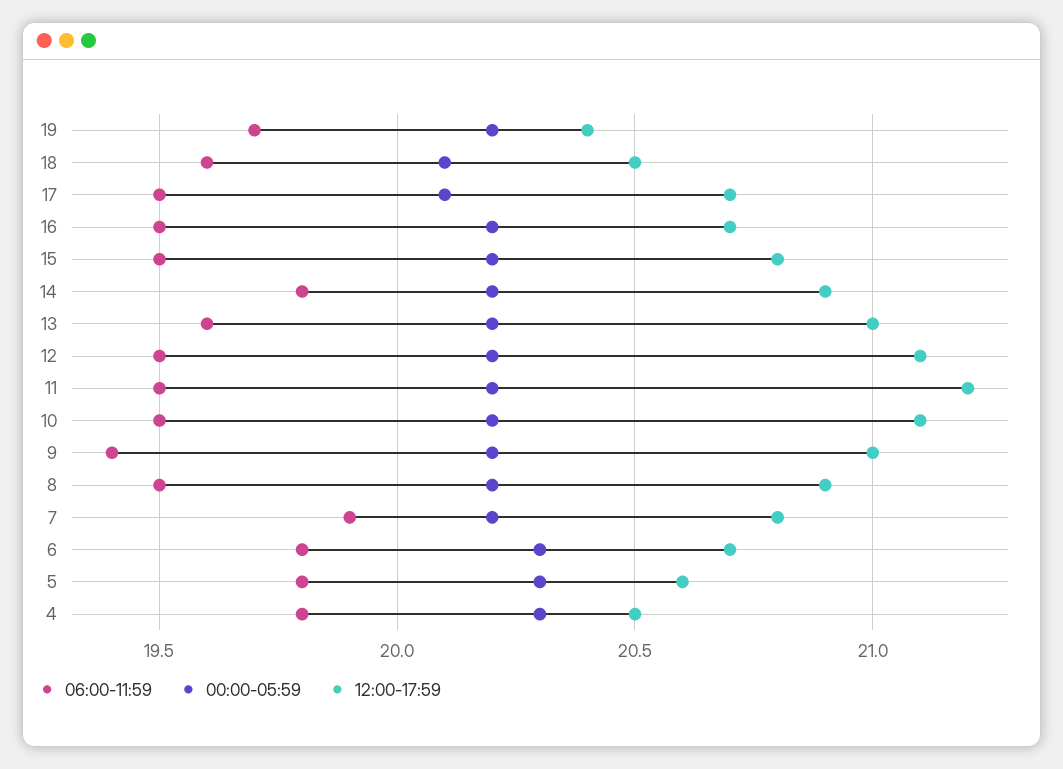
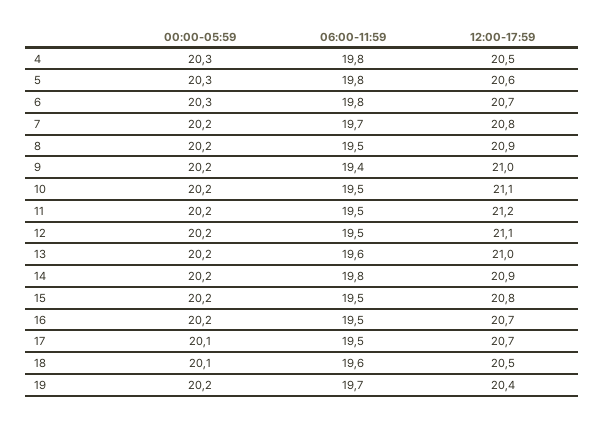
  {
    "06:00-11:59": {
      "19": 19.7,
      "18": 19.6,
      "17": 19.5,
      "16": 19.5,
      "15": 19.5,
      "14": 19.8,
      "13": 19.6,
      "12": 19.5,
      "11": 19.5,
      "10": 19.5,
      "9": 19.4,
      "8": 19.5,
-     "7": 19.9,
+     "7": 19.7,
      "6": 19.8,
      "5": 19.8,
      "4": 19.8
    },
    "00:00-05:59": {
      "19": 20.2,
      "18": 20.1,
      "17": 20.1,
      "16": 20.2,
      "15": 20.2,
      "14": 20.2,
      "13": 20.2,
      "12": 20.2,
      "11": 20.2,
      "10": 20.2,
      "9": 20.2,
      "8": 20.2,
      "7": 20.2,
      "6": 20.3,
      "5": 20.3,
      "4": 20.3
    },
    "12:00-17:59": {
      "19": 20.4,
      "18": 20.5,
      "17": 20.7,
      "16": 20.7,
      "15": 20.8,
      "14": 20.9,
      "13": 21,
      "12": 21.1,
      "11": 21.2,
      "10": 21.1,
      "9": 21,
      "8": 20.9,
      "7": 20.8,
      "6": 20.7,
      "5": 20.6,
      "4": 20.5
    }
  }

